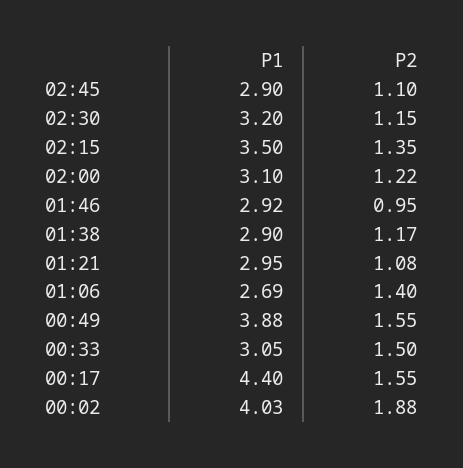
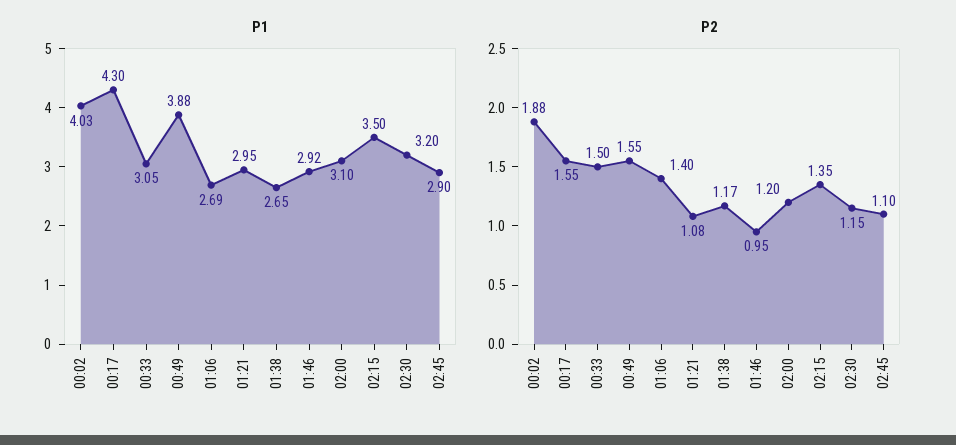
  {
    "P1": {
      "02:45": 2.9,
      "02:30": 3.2,
      "02:15": 3.5,
      "02:00": 3.1,
      "01:46": 2.92,
-     "01:38": 2.9,
+     "01:38": 2.65,
      "01:21": 2.95,
      "01:06": 2.69,
      "00:49": 3.88,
      "00:33": 3.05,
-     "00:17": 4.4,
+     "00:17": 4.3,
      "00:02": 4.03
    },
    "P2": {
      "02:45": 1.1,
      "02:30": 1.15,
      "02:15": 1.35,
-     "02:00": 1.22,
+     "02:00": 1.2,
      "01:46": 0.95,
      "01:38": 1.17,
      "01:21": 1.08,
      "01:06": 1.4,
      "00:49": 1.55,
      "00:33": 1.5,
      "00:17": 1.55,
      "00:02": 1.88
    }
  }

